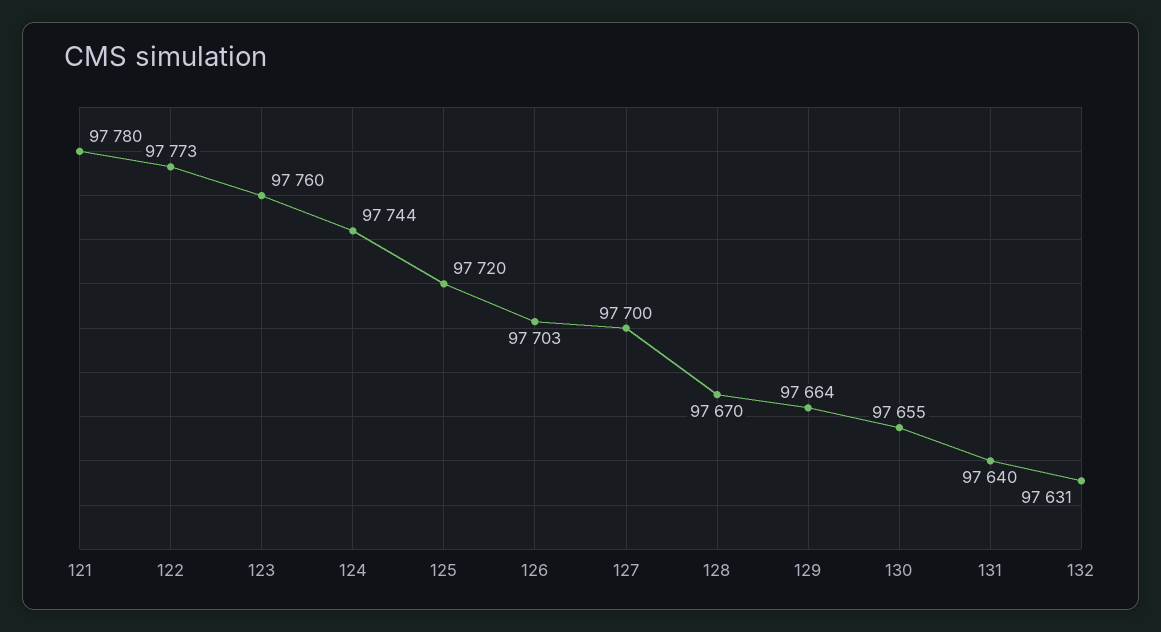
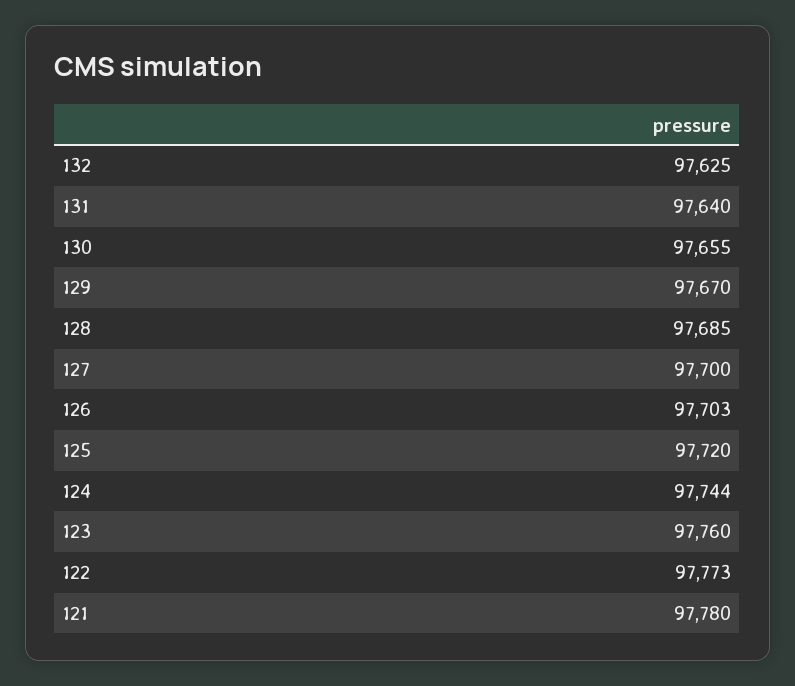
  {
    "121": 97780,
    "122": 97773,
    "123": 97760,
    "124": 97744,
    "125": 97720,
    "126": 97703,
    "127": 97700,
-   "128": 97670,
+   "128": 97685,
-   "129": 97664,
+   "129": 97670,
    "130": 97655,
    "131": 97640,
-   "132": 97631
+   "132": 97625
  }

